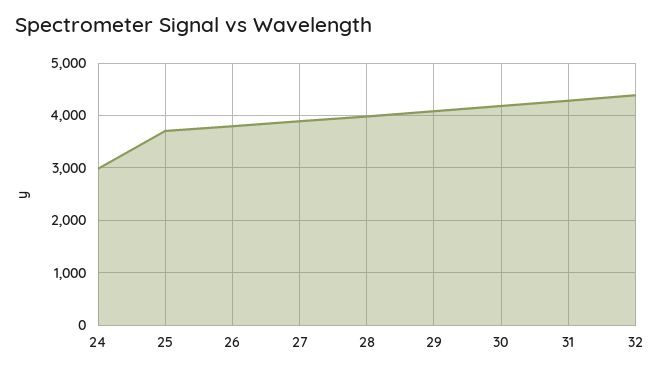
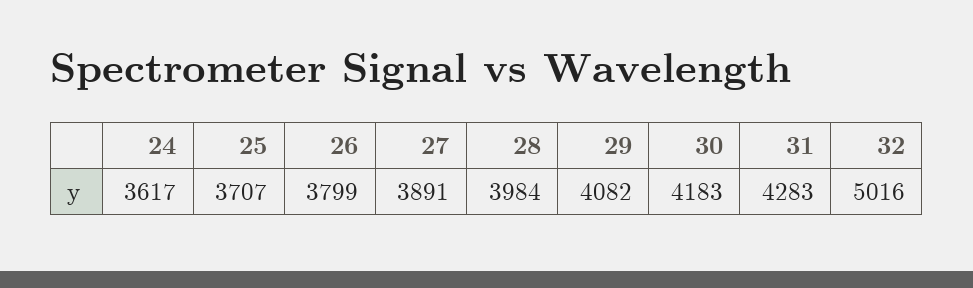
  {
-   "24": 3000,
+   "24": 3617,
    "25": 3707,
    "26": 3799,
    "27": 3891,
    "28": 3984,
    "29": 4082,
    "30": 4183,
    "31": 4283,
-   "32": 4400
+   "32": 5016
  }

